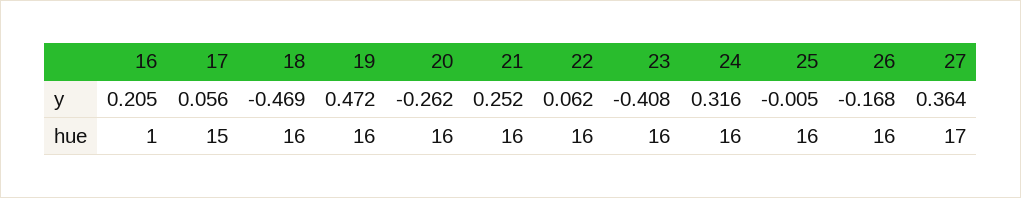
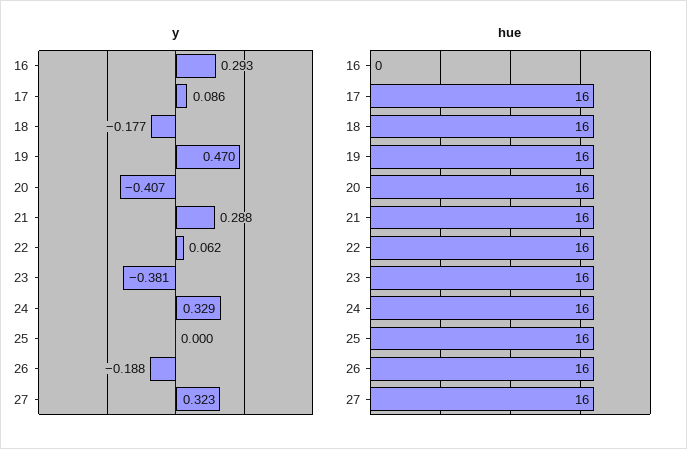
  {
    "y": {
-     "16": 0.205,
+     "16": 0.293,
-     "17": 0.056,
+     "17": 0.086,
-     "18": -0.469,
+     "18": -0.177,
-     "19": 0.472,
+     "19": 0.47,
-     "20": -0.262,
+     "20": -0.407,
-     "21": 0.252,
+     "21": 0.288,
      "22": 0.062,
-     "23": -0.408,
+     "23": -0.381,
-     "24": 0.316,
+     "24": 0.329,
-     "25": -0.005,
+     "25": 0,
-     "26": -0.168,
+     "26": -0.188,
-     "27": 0.364
+     "27": 0.323
    },
    "hue": {
-     "16": 1,
+     "16": 0,
-     "17": 15,
+     "17": 16,
      "18": 16,
      "19": 16,
      "20": 16,
      "21": 16,
      "22": 16,
      "23": 16,
      "24": 16,
      "25": 16,
      "26": 16,
-     "27": 17
+     "27": 16
    }
  }

